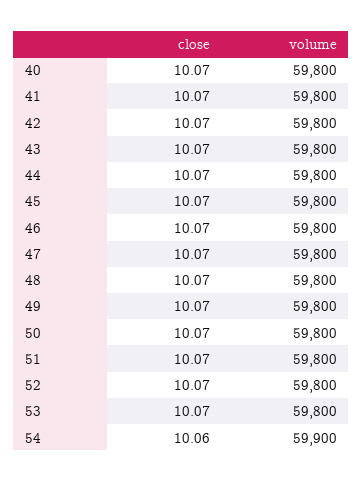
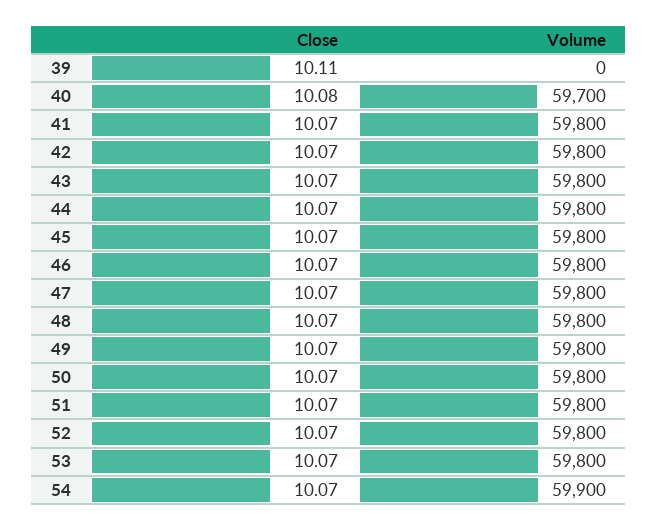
  {
    "close": {
-     "40": 10.07,
+     "40": 10.08,
      "41": 10.07,
      "42": 10.07,
      "43": 10.07,
      "44": 10.07,
      "45": 10.07,
      "46": 10.07,
      "47": 10.07,
      "48": 10.07,
      "49": 10.07,
      "50": 10.07,
      "51": 10.07,
      "52": 10.07,
      "53": 10.07,
-     "54": 10.06
+     "54": 10.07,
+     "39": 10.11
    },
    "volume": {
-     "40": 59800,
+     "40": 59700,
      "41": 59800,
      "42": 59800,
      "43": 59800,
      "44": 59800,
      "45": 59800,
      "46": 59800,
      "47": 59800,
      "48": 59800,
      "49": 59800,
      "50": 59800,
      "51": 59800,
      "52": 59800,
      "53": 59800,
-     "54": 59900
+     "54": 59900,
+     "39": 0
    }
  }

